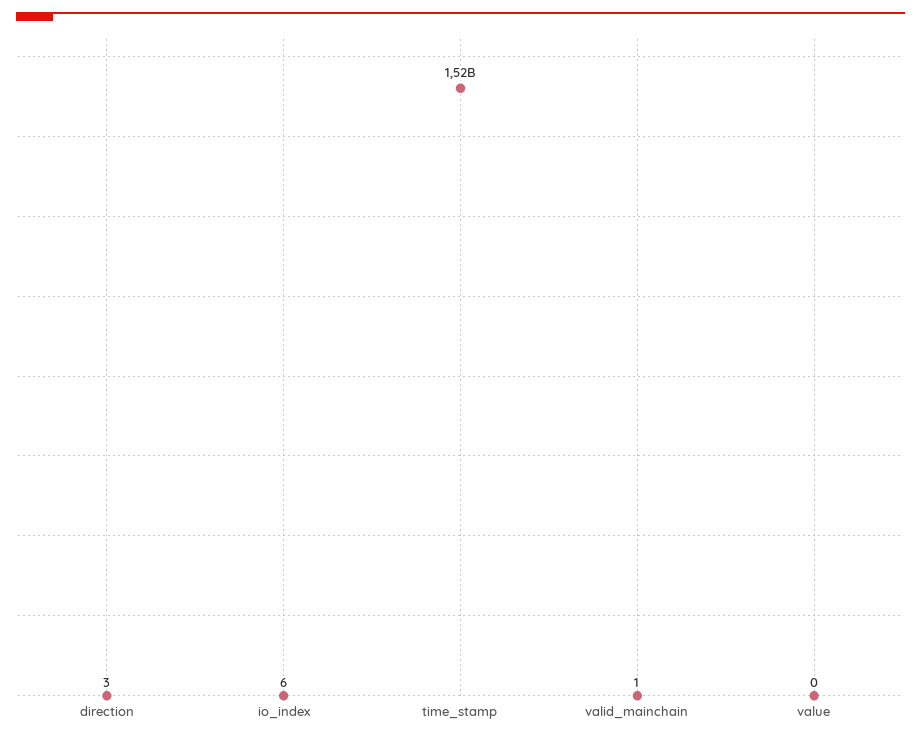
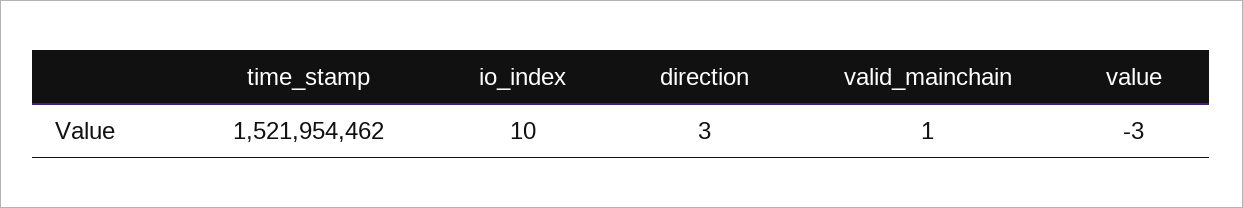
  {
    "direction": 3,
-   "io_index": 6,
+   "io_index": 10,
    "time_stamp": 1521954462,
    "valid_mainchain": 1,
-   "value": 0
+   "value": -3
  }

